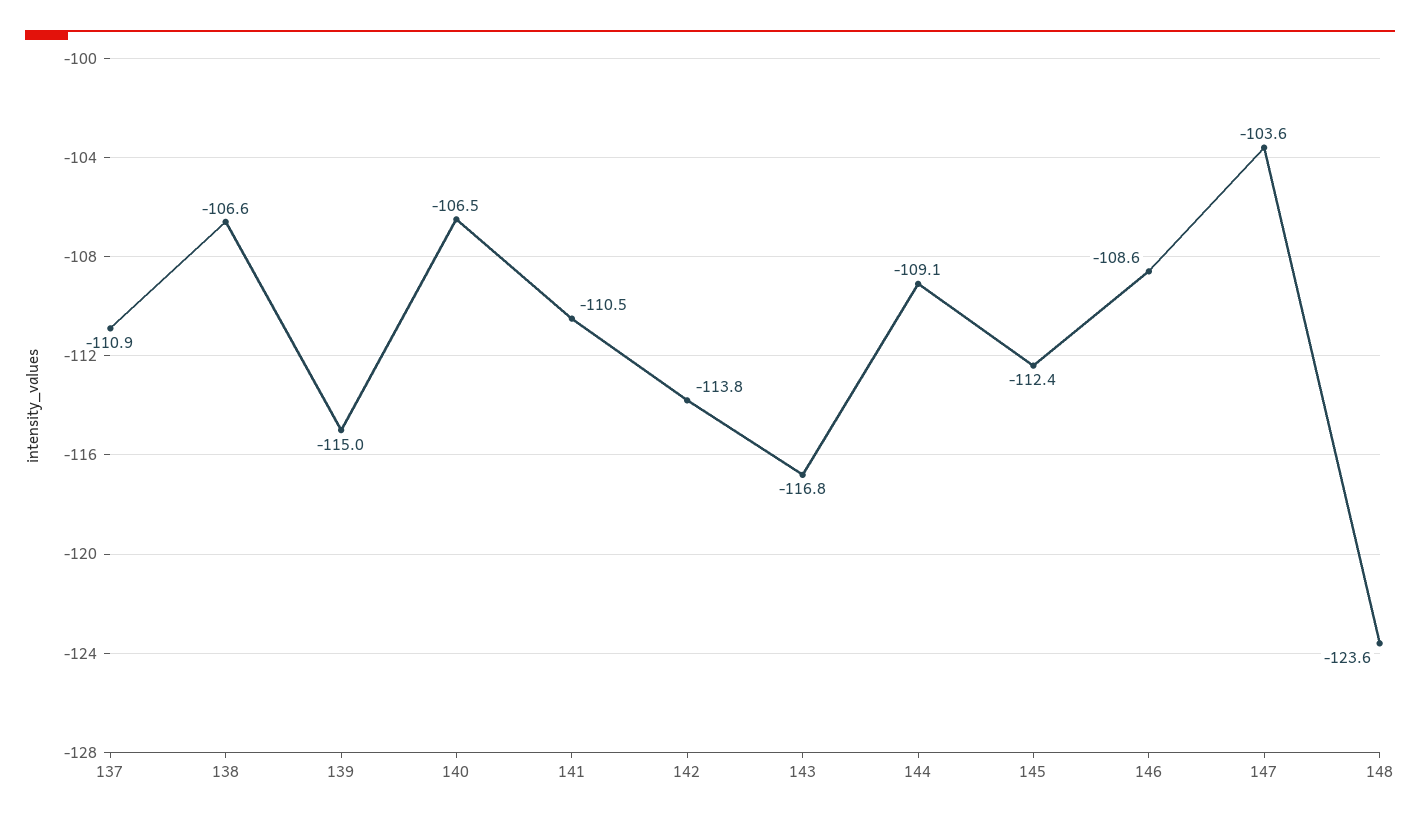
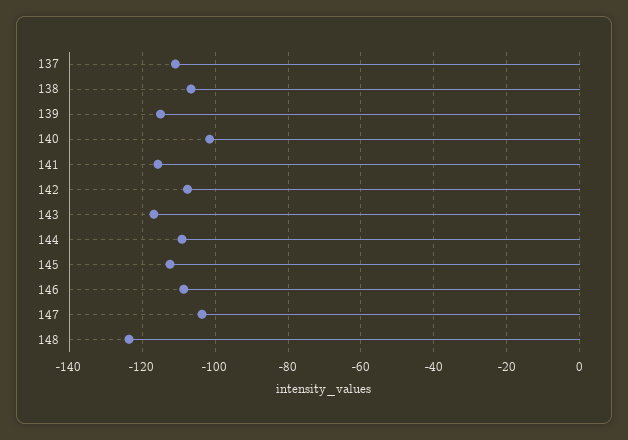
  {
    "137": -110.9,
    "138": -106.6,
    "139": -115,
-   "140": -106.5,
+   "140": -102,
-   "141": -110.5,
+   "141": -116,
-   "142": -113.8,
+   "142": -108,
    "143": -116.8,
    "144": -109.1,
    "145": -112.4,
    "146": -108.6,
    "147": -103.6,
    "148": -123.6
  }

